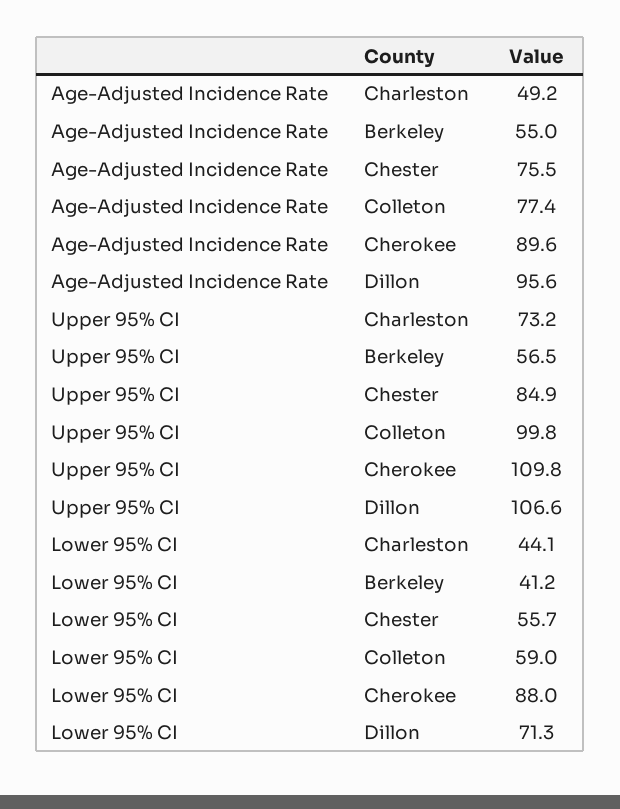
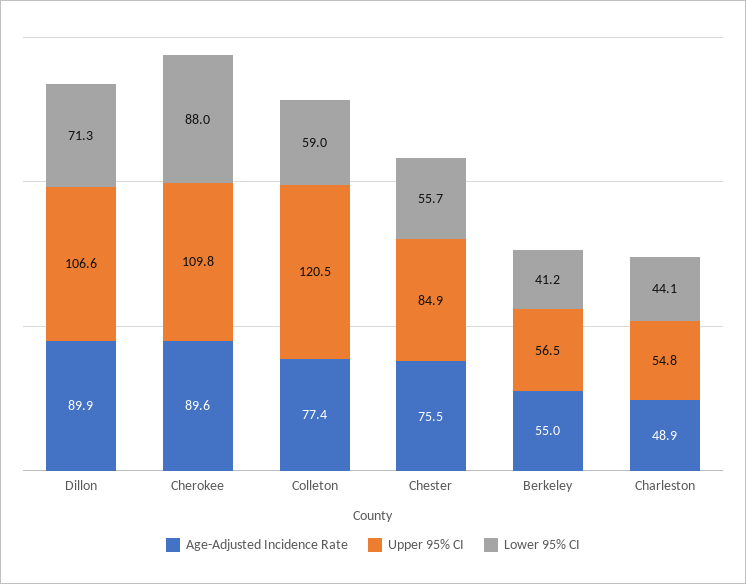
  {
    "Age-Adjusted Incidence Rate": {
-     "Charleston": 49.2,
+     "Charleston": 48.9,
      "Berkeley": 55,
      "Chester": 75.5,
      "Colleton": 77.4,
      "Cherokee": 89.6,
-     "Dillon": 95.6
+     "Dillon": 89.9
    },
    "Upper 95% CI": {
-     "Charleston": 73.2,
+     "Charleston": 54.8,
      "Berkeley": 56.5,
      "Chester": 84.9,
-     "Colleton": 99.8,
+     "Colleton": 120.5,
      "Cherokee": 109.8,
      "Dillon": 106.6
    },
    "Lower 95% CI": {
      "Charleston": 44.1,
      "Berkeley": 41.2,
      "Chester": 55.7,
      "Colleton": 59,
      "Cherokee": 88,
      "Dillon": 71.3
    }
  }

